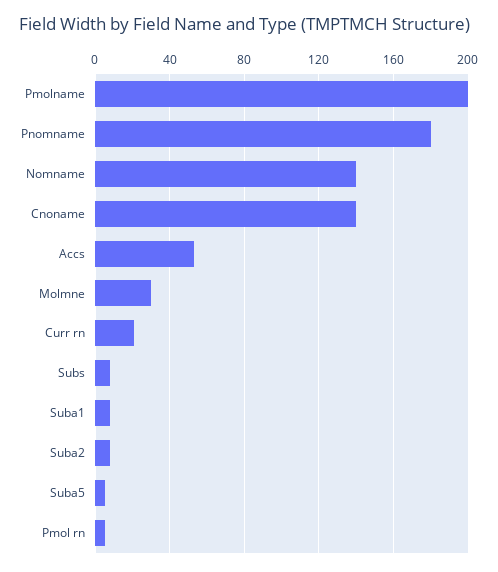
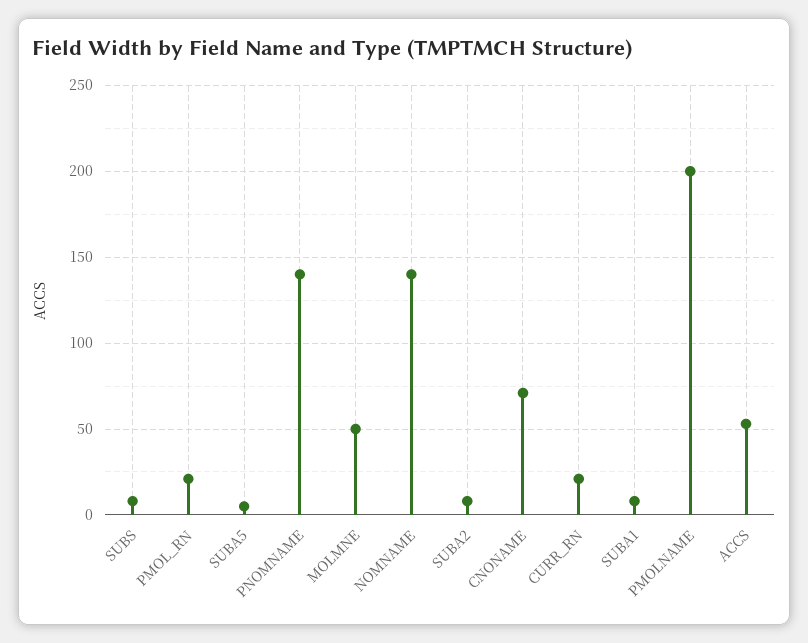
  {
    "Pmolname": 200,
-   "Pnomname": 180,
+   "Pnomname": 140,
    "Nomname": 140,
-   "Cnoname": 140,
+   "Cnoname": 70,
    "Accs": 55,
-   "Molmne": 30,
+   "Molmne": 50,
    "Curr rn": 20,
    "Subs": 10,
    "Suba1": 10,
    "Suba2": 10,
    "Suba5": 5,
-   "Pmol rn": 5
+   "Pmol rn": 20
  }

